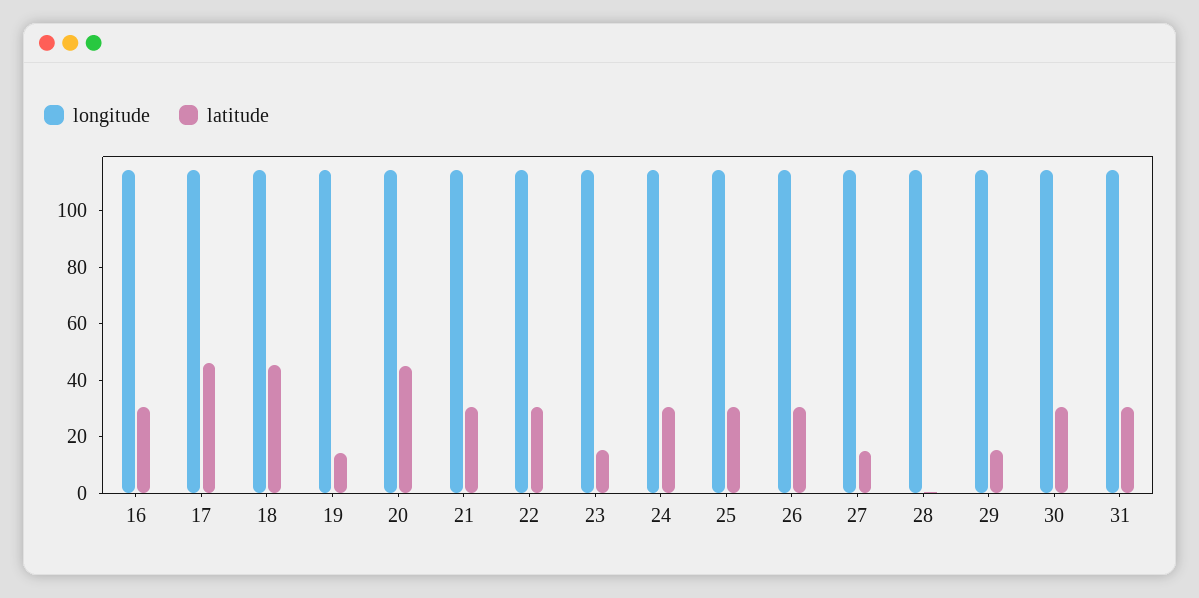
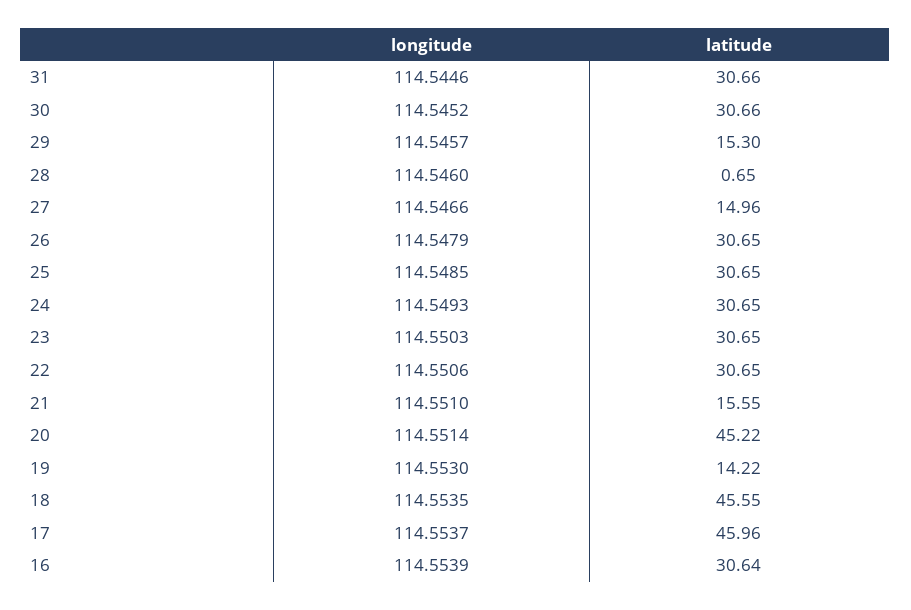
  {
    "longitude": {
      "16": 114.5539,
      "17": 114.5537,
      "18": 114.5535,
      "19": 114.553,
      "20": 114.5514,
      "21": 114.551,
      "22": 114.5506,
      "23": 114.5503,
      "24": 114.5493,
      "25": 114.5485,
      "26": 114.5479,
      "27": 114.5466,
      "28": 114.546,
      "29": 114.5457,
      "30": 114.5452,
      "31": 114.5446
    },
    "latitude": {
      "16": 30.64,
      "17": 45.96,
      "18": 45.55,
      "19": 14.22,
      "20": 45.22,
-     "21": 30,
+     "21": 15.55,
      "22": 30.65,
-     "23": 15,
+     "23": 30.65,
      "24": 30.65,
      "25": 30.65,
      "26": 30.65,
      "27": 14.96,
      "28": 0.65,
      "29": 15.3,
      "30": 30.66,
      "31": 30.66
    }
  }

